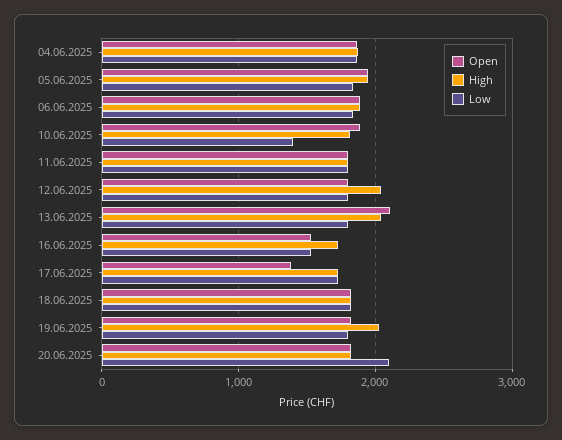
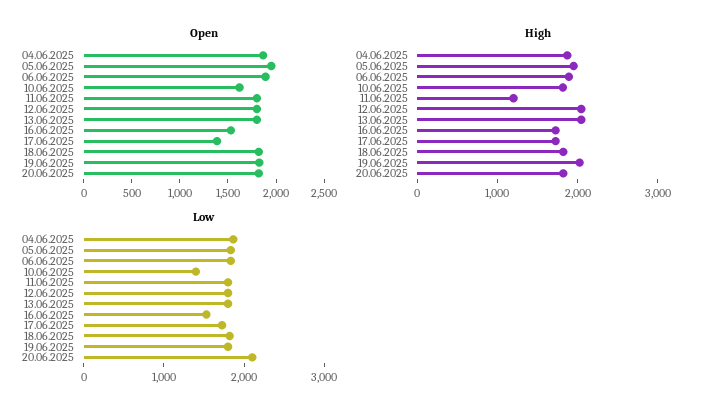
  {
    "Open": {
      "04.06.2025": 1900,
      "05.06.2025": 2000,
      "06.06.2025": 1900,
-     "10.06.2025": 1900,
+     "10.06.2025": 1600,
      "11.06.2025": 1800,
      "12.06.2025": 1800,
-     "13.06.2025": 2100,
+     "13.06.2025": 1800,
      "16.06.2025": 1500,
      "17.06.2025": 1400,
      "18.06.2025": 1800,
      "19.06.2025": 1800,
      "20.06.2025": 1800
    },
    "High": {
      "04.06.2025": 1900,
      "05.06.2025": 2000,
      "06.06.2025": 1900,
      "10.06.2025": 1800,
-     "11.06.2025": 1800,
+     "11.06.2025": 1200,
      "12.06.2025": 2000,
      "13.06.2025": 2000,
      "16.06.2025": 1700,
      "17.06.2025": 1700,
      "18.06.2025": 1800,
      "19.06.2025": 2000,
      "20.06.2025": 1800
    },
    "Low": {
      "04.06.2025": 1900,
      "05.06.2025": 1800,
      "06.06.2025": 1800,
      "10.06.2025": 1400,
      "11.06.2025": 1800,
      "12.06.2025": 1800,
      "13.06.2025": 1800,
      "16.06.2025": 1500,
      "17.06.2025": 1700,
      "18.06.2025": 1800,
      "19.06.2025": 1800,
      "20.06.2025": 2100
    }
  }

